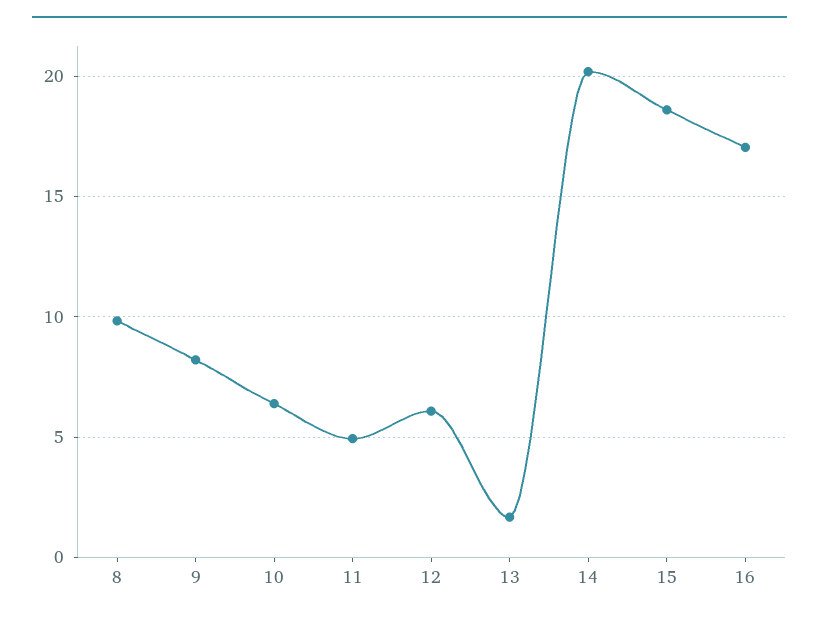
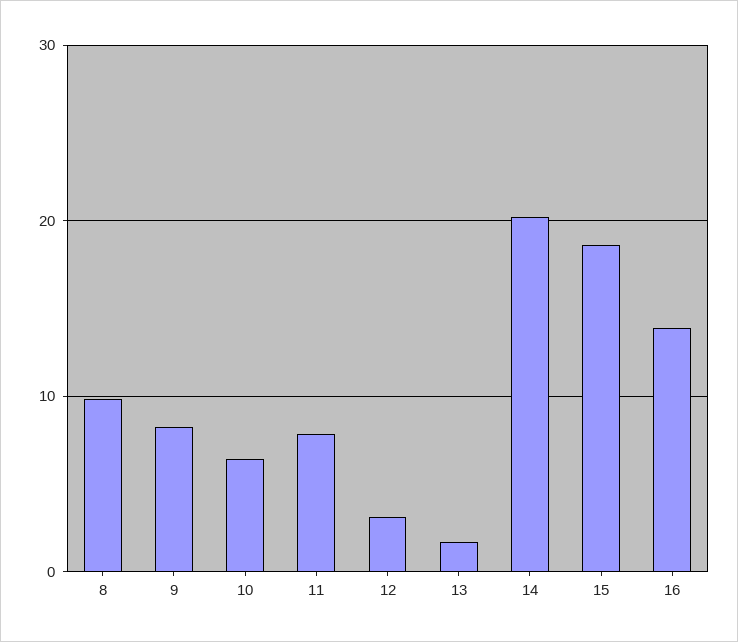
  {
    "8": 10,
    "9": 8,
    "10": 6.5,
-   "11": 5,
+   "11": 8,
-   "12": 6,
+   "12": 3,
    "13": 1.5,
    "14": 20,
    "15": 18.5,
-   "16": 17
+   "16": 14
  }

